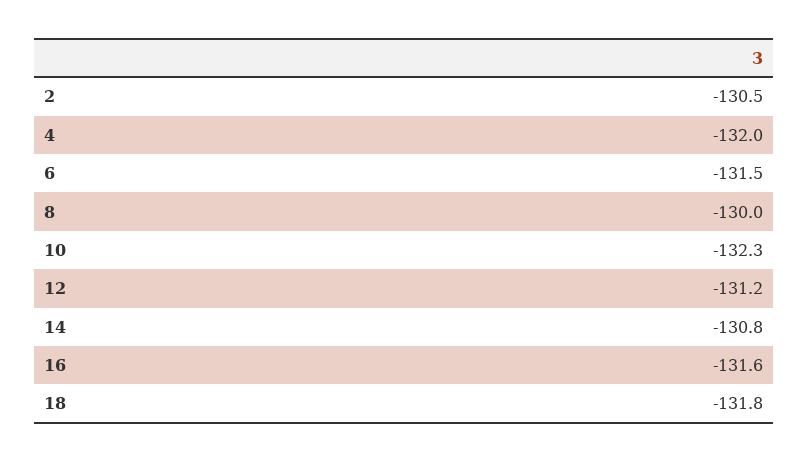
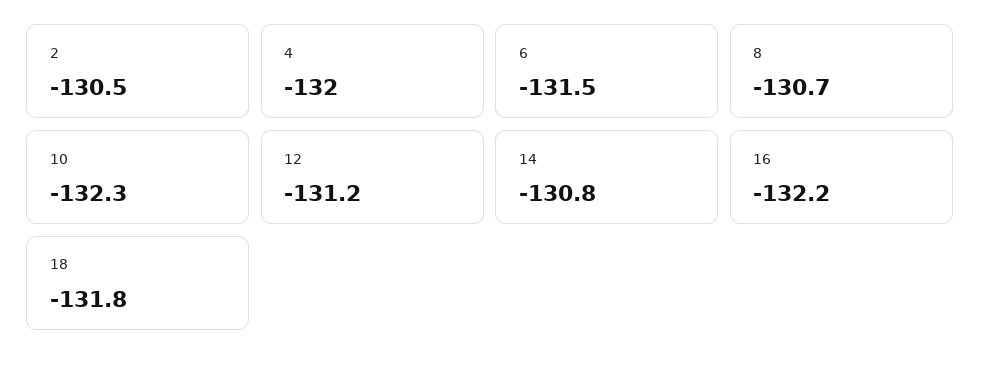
  {
    "2": -130.5,
    "4": -132,
    "6": -131.5,
-   "8": -130,
+   "8": -130.7,
    "10": -132.3,
    "12": -131.2,
    "14": -130.8,
-   "16": -131.6,
+   "16": -132.2,
    "18": -131.8
  }

